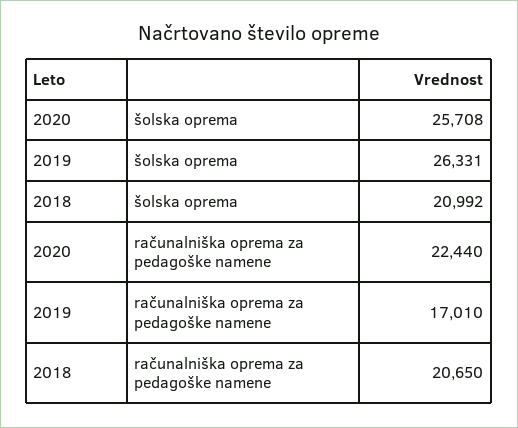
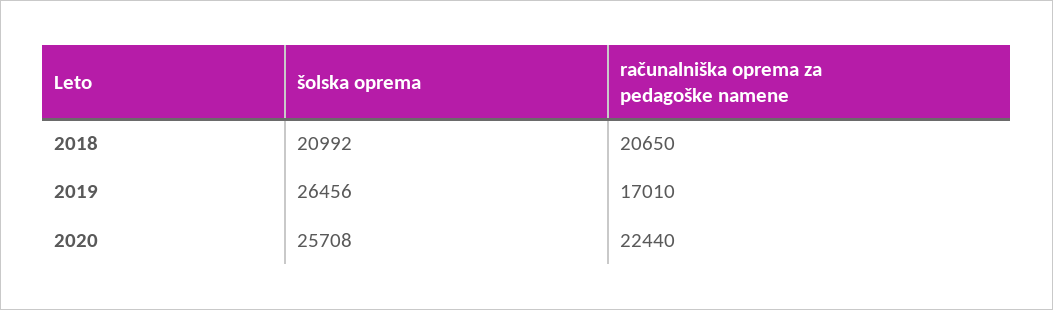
  {
    "2020": {
      "šolska oprema": 25708,
      "računalniška oprema za pedagoške namene": 22440
    },
    "2019": {
-     "šolska oprema": 26331,
+     "šolska oprema": 26456,
      "računalniška oprema za pedagoške namene": 17010
    },
    "2018": {
      "šolska oprema": 20992,
      "računalniška oprema za pedagoške namene": 20650
    }
  }

